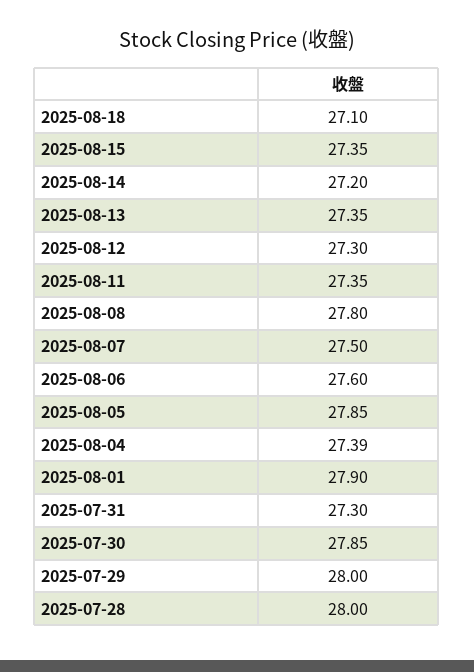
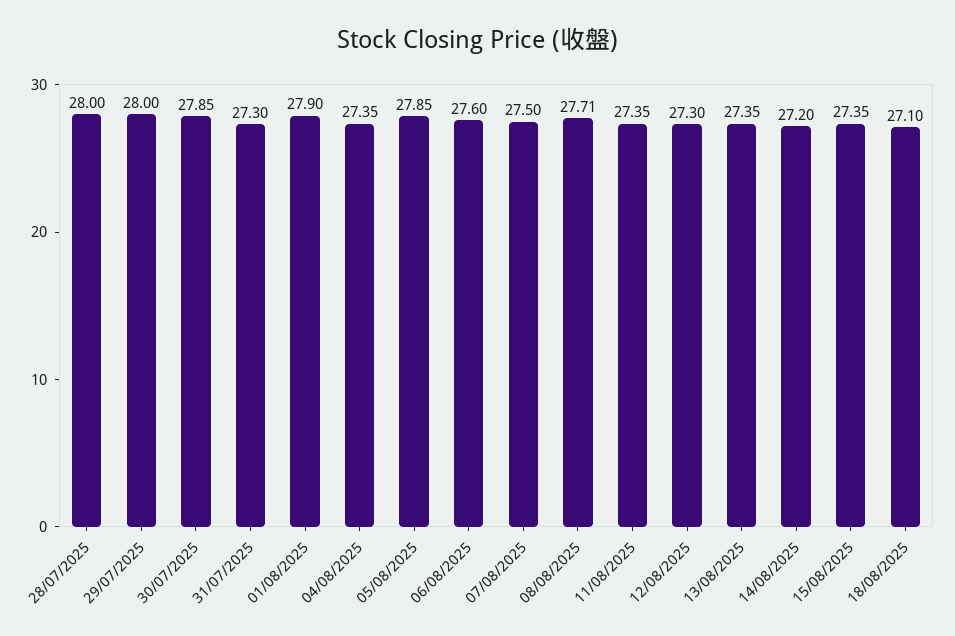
  {
    "2025-08-18": 27.1,
    "2025-08-15": 27.35,
    "2025-08-14": 27.2,
    "2025-08-13": 27.35,
    "2025-08-12": 27.3,
    "2025-08-11": 27.35,
-   "2025-08-08": 27.8,
+   "2025-08-08": 27.71,
    "2025-08-07": 27.5,
    "2025-08-06": 27.6,
    "2025-08-05": 27.85,
-   "2025-08-04": 27.39,
+   "2025-08-04": 27.35,
    "2025-08-01": 27.9,
    "2025-07-31": 27.3,
    "2025-07-30": 27.85,
    "2025-07-29": 28,
    "2025-07-28": 28
  }

